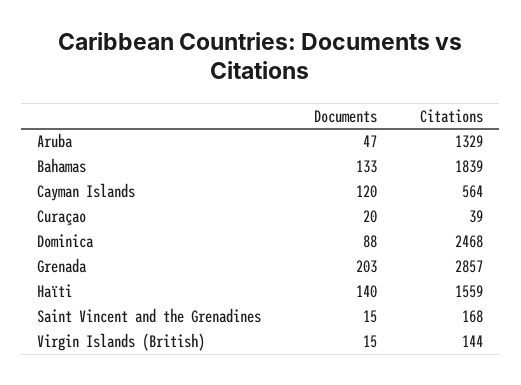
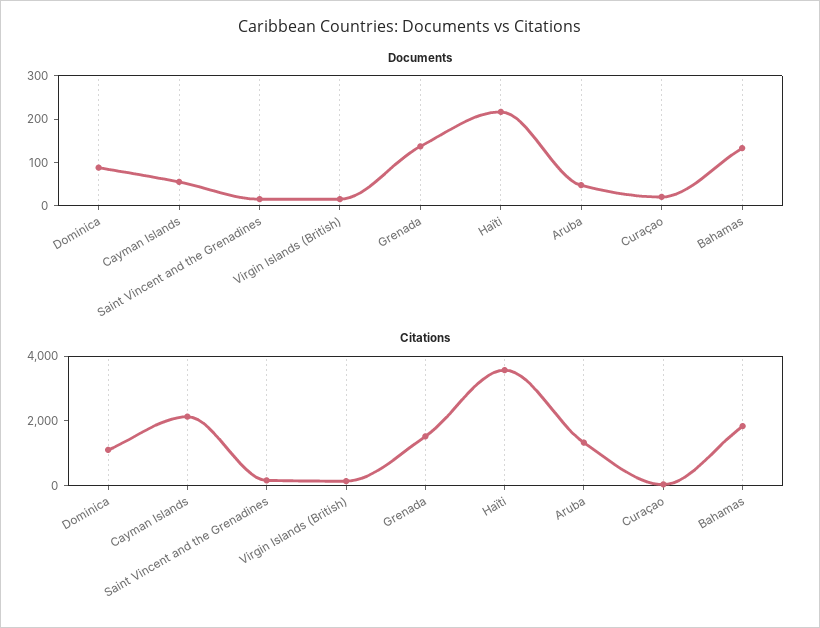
  {
    "Documents": {
      "Aruba": 47,
      "Bahamas": 133,
-     "Cayman Islands": 120,
+     "Cayman Islands": 60,
      "Curaçao": 20,
      "Dominica": 88,
-     "Grenada": 203,
+     "Grenada": 140,
-     "Haïti": 140,
+     "Haïti": 220,
      "Saint Vincent and the Grenadines": 15,
      "Virgin Islands (British)": 15
    },
    "Citations": {
      "Aruba": 1329,
      "Bahamas": 1839,
-     "Cayman Islands": 564,
+     "Cayman Islands": 2000,
      "Curaçao": 39,
-     "Dominica": 2468,
+     "Dominica": 1000,
-     "Grenada": 2857,
+     "Grenada": 1500,
-     "Haïti": 1559,
+     "Haïti": 3500,
      "Saint Vincent and the Grenadines": 168,
      "Virgin Islands (British)": 144
    }
  }

